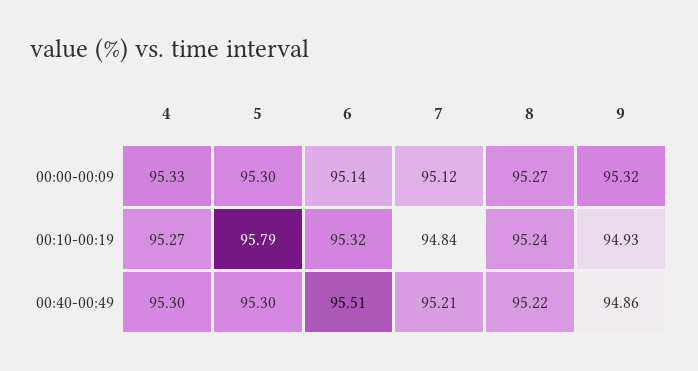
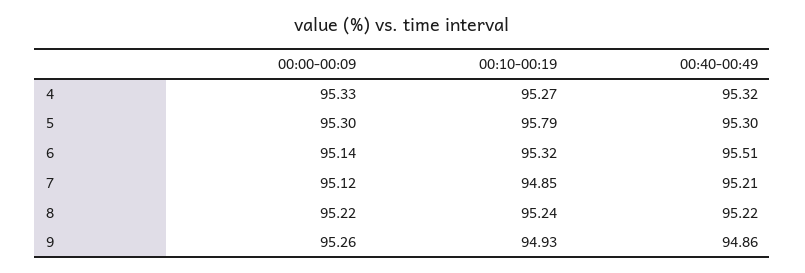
  {
    "4": {
      "00:00-00:09": 95.33,
      "00:10-00:19": 95.27,
-     "00:40-00:49": 95.3
+     "00:40-00:49": 95.32
    },
    "5": {
      "00:00-00:09": 95.3,
      "00:10-00:19": 95.79,
      "00:40-00:49": 95.3
    },
    "6": {
      "00:00-00:09": 95.14,
      "00:10-00:19": 95.32,
      "00:40-00:49": 95.51
    },
    "7": {
      "00:00-00:09": 95.12,
-     "00:10-00:19": 94.84,
+     "00:10-00:19": 94.85,
      "00:40-00:49": 95.21
    },
    "8": {
-     "00:00-00:09": 95.27,
+     "00:00-00:09": 95.22,
      "00:10-00:19": 95.24,
      "00:40-00:49": 95.22
    },
    "9": {
-     "00:00-00:09": 95.32,
+     "00:00-00:09": 95.26,
      "00:10-00:19": 94.93,
      "00:40-00:49": 94.86
    }
  }

